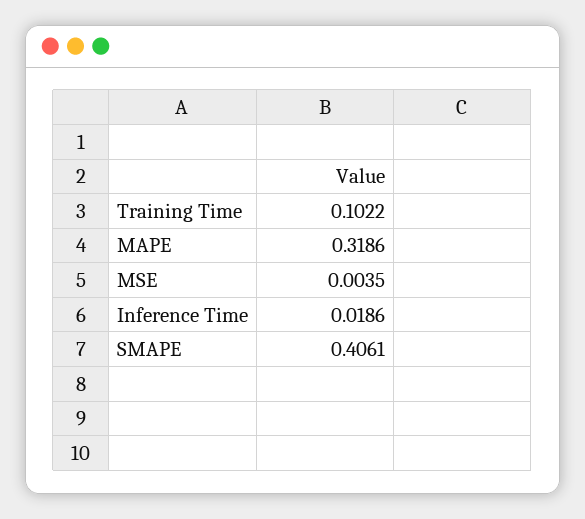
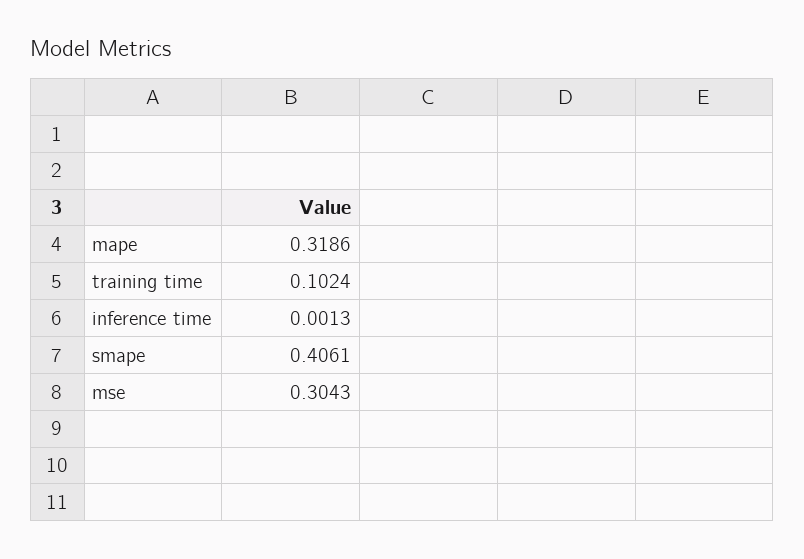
  {
-   "Training Time": 0.1022,
+   "Training Time": 0.1024,
    "MAPE": 0.3186,
-   "MSE": 0.0035,
+   "MSE": 0.3043,
-   "Inference Time": 0.0186,
+   "Inference Time": 0.0013,
    "SMAPE": 0.4061
  }

